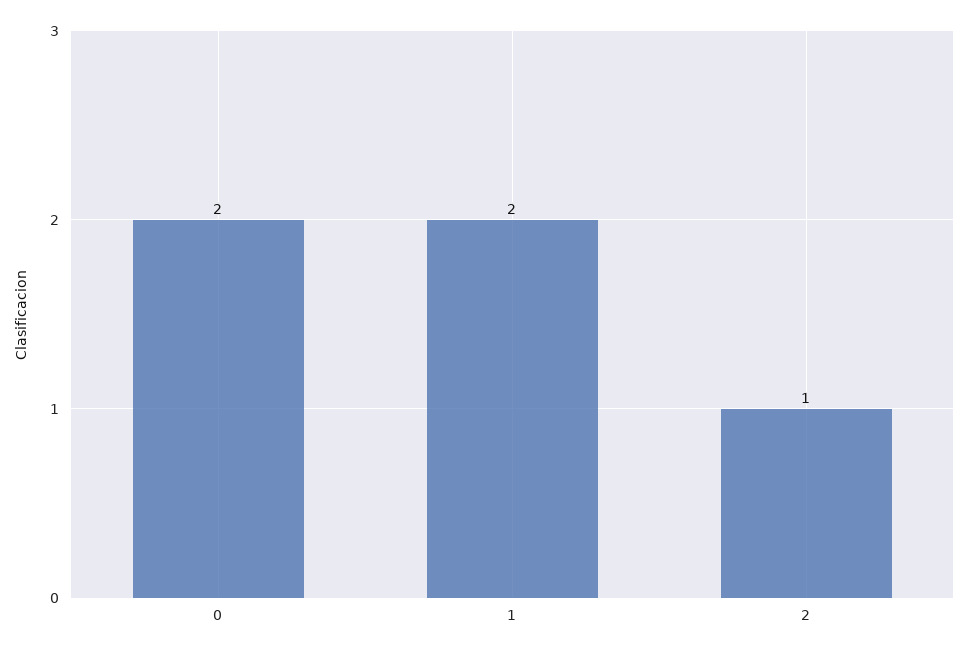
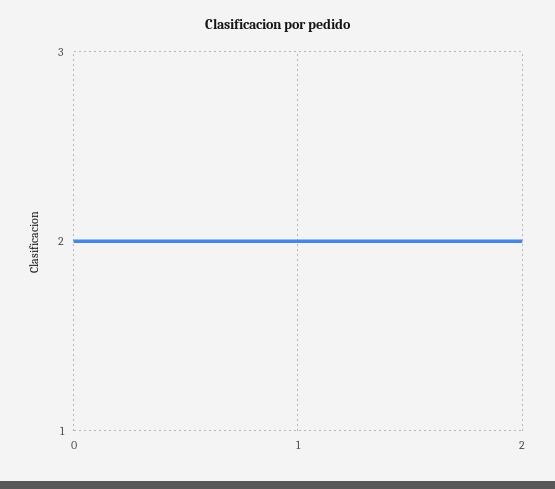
  {
    "0": 2,
    "1": 2,
-   "2": 1
+   "2": 2
  }

